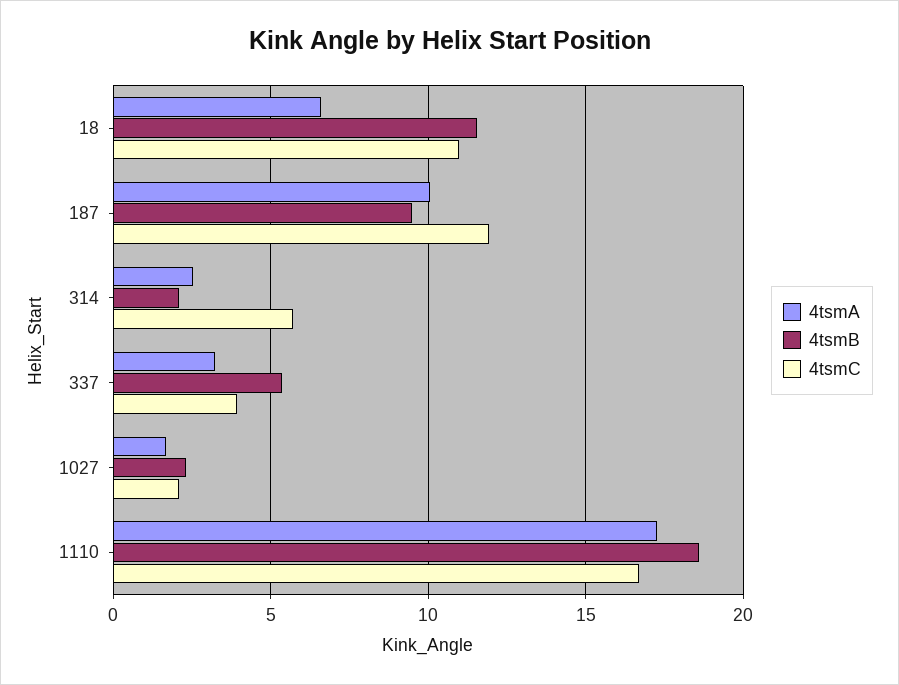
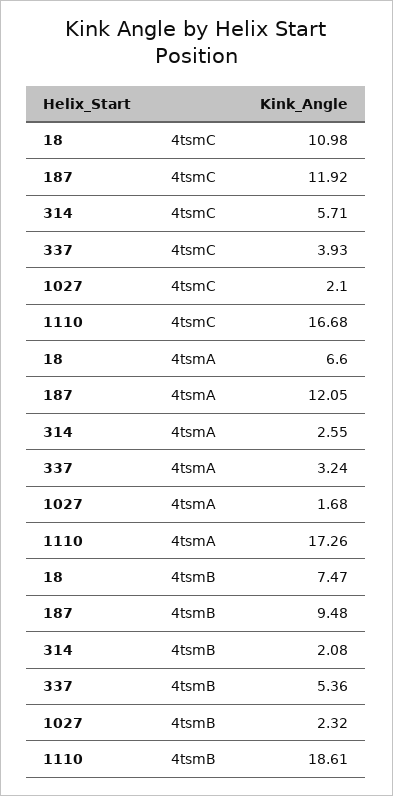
  {
    "4tsmA": {
      "18": 6.6,
-     "187": 10,
+     "187": 12.05,
      "314": 2.55,
      "337": 3.24,
      "1027": 1.68,
      "1110": 17.26
    },
    "4tsmB": {
-     "18": 11.5,
+     "18": 7.47,
      "187": 9.48,
      "314": 2.08,
      "337": 5.36,
      "1027": 2.32,
      "1110": 18.61
    },
    "4tsmC": {
      "18": 10.98,
      "187": 11.92,
      "314": 5.71,
      "337": 3.93,
      "1027": 2.1,
      "1110": 16.68
    }
  }

